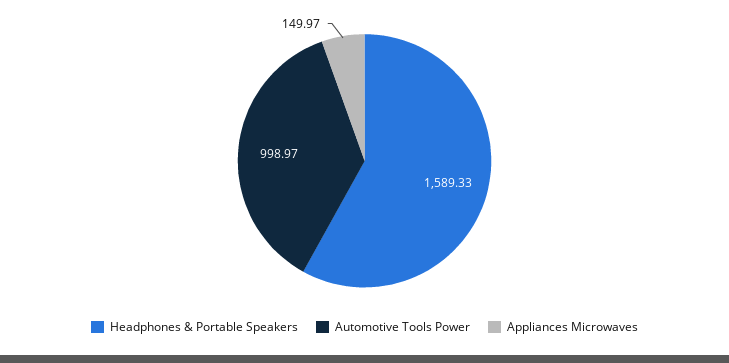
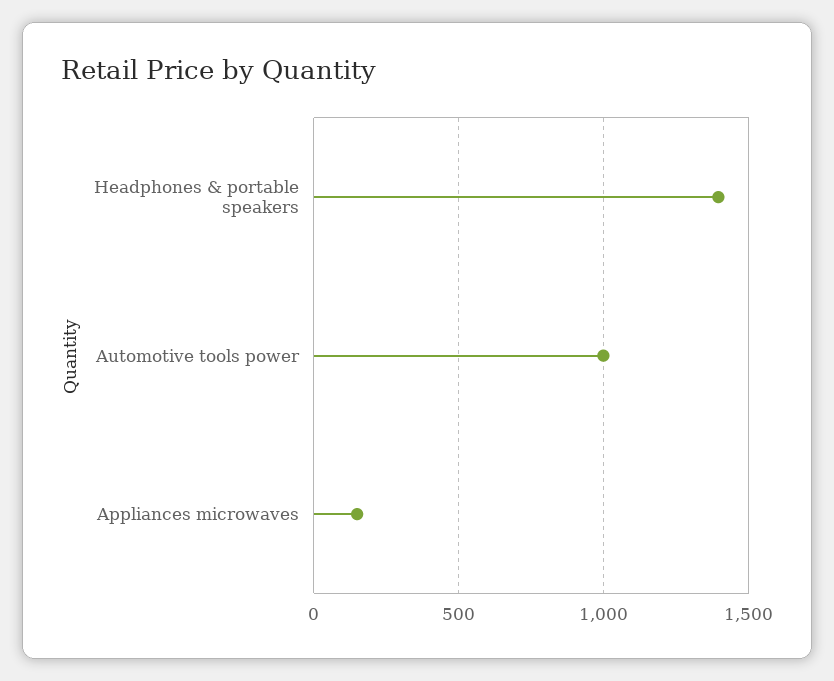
  {
-   "Headphones & Portable Speakers": 1589.33,
+   "Headphones & Portable Speakers": 1400,
    "Automotive Tools Power": 998.97,
    "Appliances Microwaves": 149.97
  }

